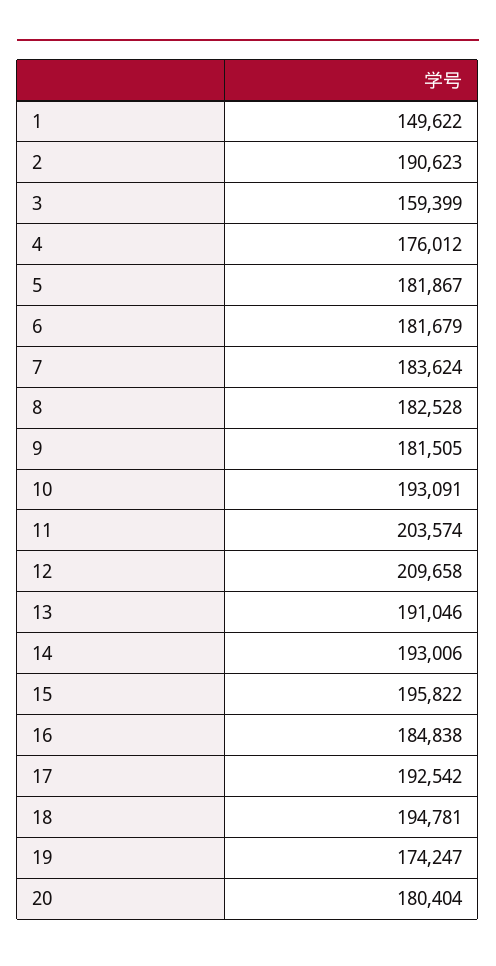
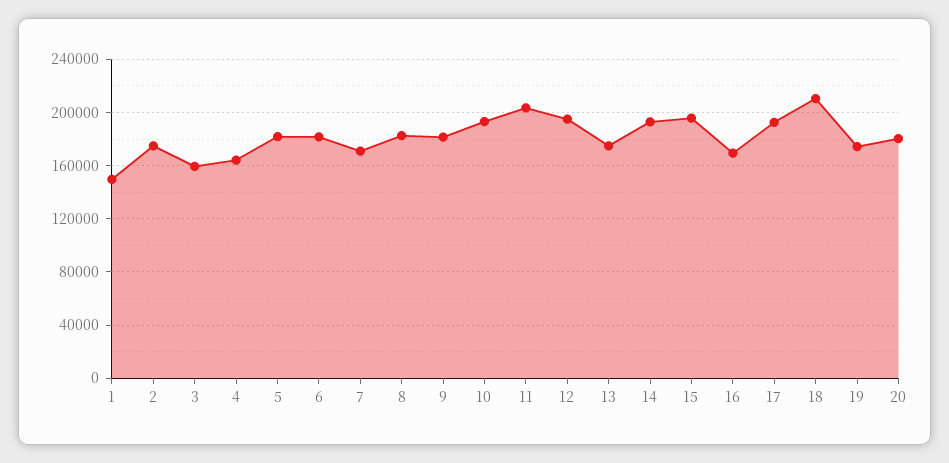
  {
    "1": 149622,
-   "2": 190623,
+   "2": 175000,
    "3": 159399,
-   "4": 176012,
+   "4": 165000,
    "5": 181867,
    "6": 181679,
-   "7": 183624,
+   "7": 170000,
    "8": 182528,
    "9": 181505,
    "10": 193091,
    "11": 203574,
-   "12": 209658,
+   "12": 195000,
-   "13": 191046,
+   "13": 175000,
    "14": 193006,
    "15": 195822,
-   "16": 184838,
+   "16": 170000,
    "17": 192542,
-   "18": 194781,
+   "18": 210000,
    "19": 174247,
    "20": 180404
  }

